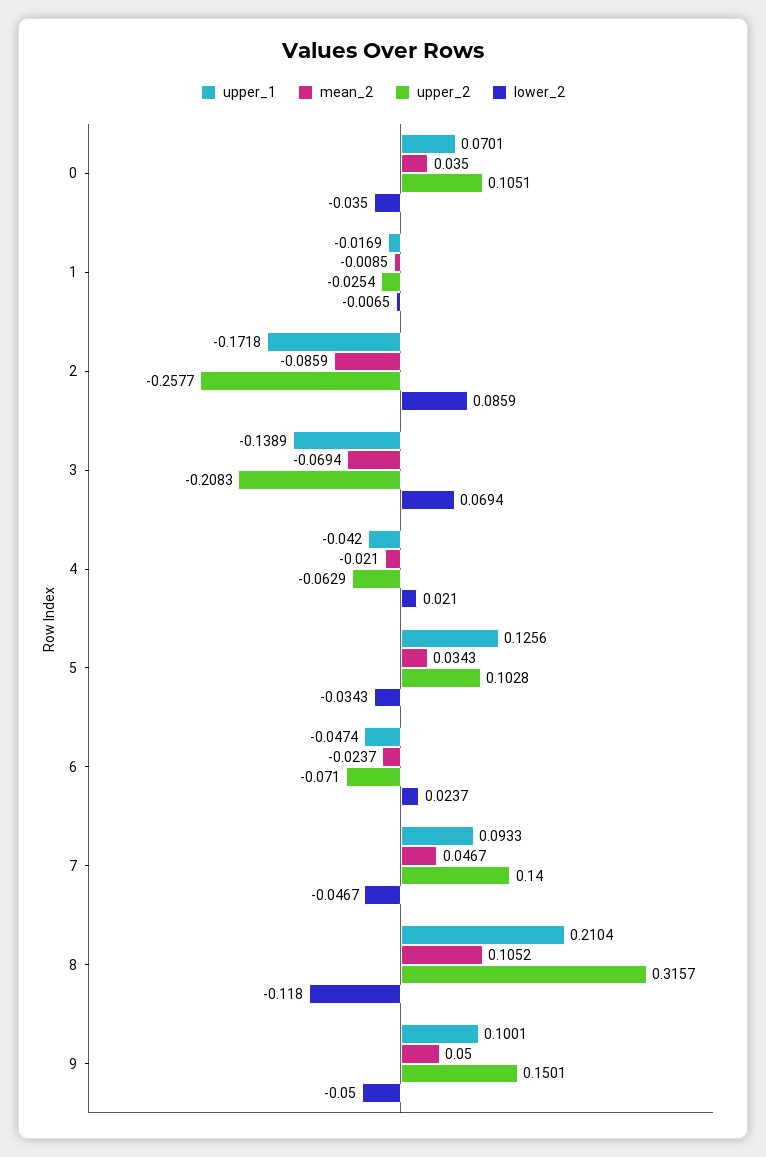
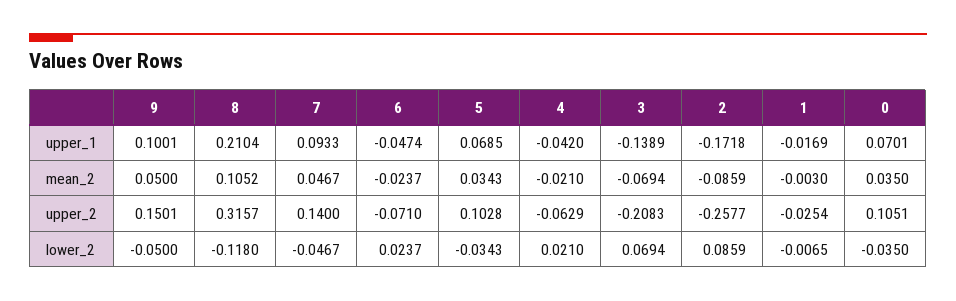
  {
    "upper_1": {
      "0": 0.0701,
      "1": -0.0169,
      "2": -0.1718,
      "3": -0.1389,
      "4": -0.042,
-     "5": 0.1256,
+     "5": 0.0685,
      "6": -0.0474,
      "7": 0.0933,
      "8": 0.2104,
      "9": 0.1001
    },
    "mean_2": {
      "0": 0.035,
-     "1": -0.0085,
+     "1": -0.003,
      "2": -0.0859,
      "3": -0.0694,
      "4": -0.021,
      "5": 0.0343,
      "6": -0.0237,
      "7": 0.0467,
      "8": 0.1052,
      "9": 0.05
    },
    "upper_2": {
      "0": 0.1051,
      "1": -0.0254,
      "2": -0.2577,
      "3": -0.2083,
      "4": -0.0629,
      "5": 0.1028,
      "6": -0.071,
      "7": 0.14,
      "8": 0.3157,
      "9": 0.1501
    },
    "lower_2": {
      "0": -0.035,
      "1": -0.0065,
      "2": 0.0859,
      "3": 0.0694,
      "4": 0.021,
      "5": -0.0343,
      "6": 0.0237,
      "7": -0.0467,
      "8": -0.118,
      "9": -0.05
    }
  }

